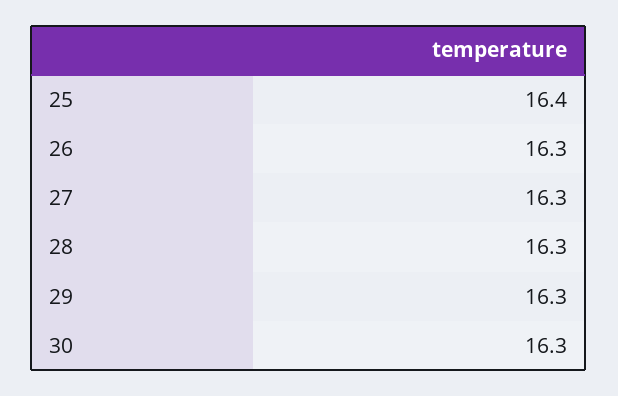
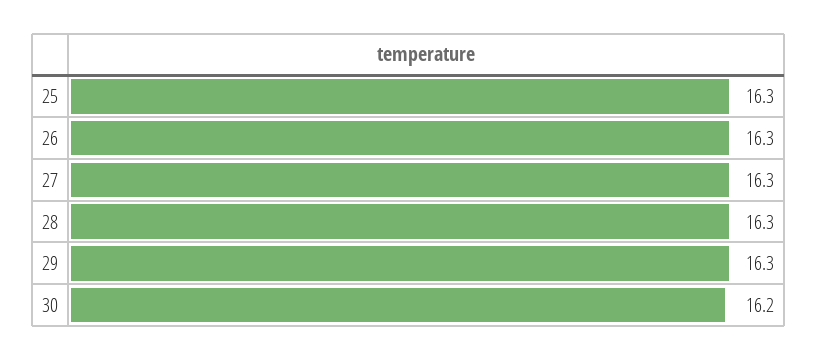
  {
-   "25": 16.4,
+   "25": 16.3,
    "26": 16.3,
    "27": 16.3,
    "28": 16.3,
    "29": 16.3,
-   "30": 16.3
+   "30": 16.2
  }

